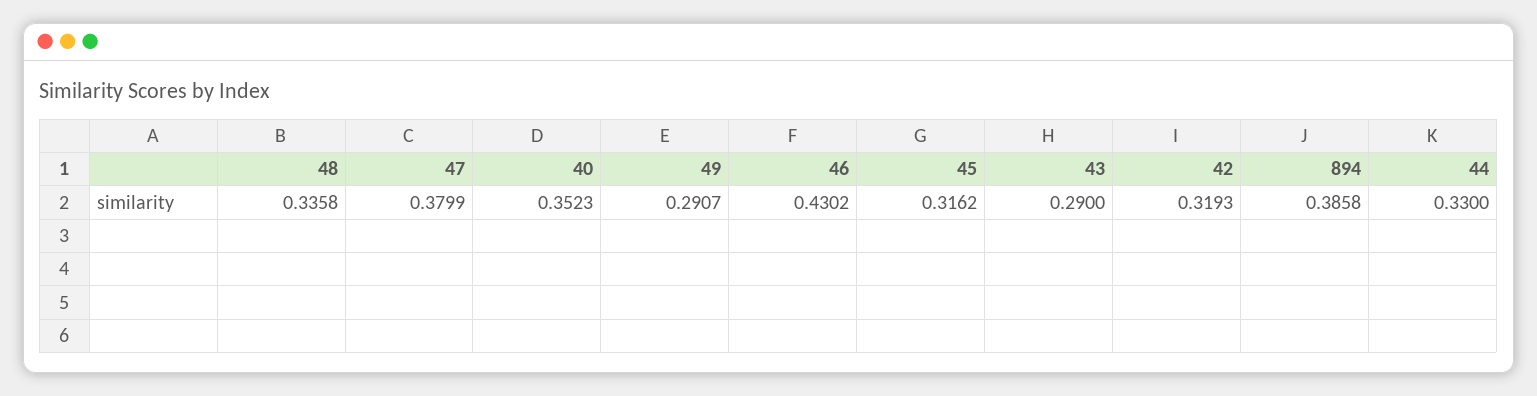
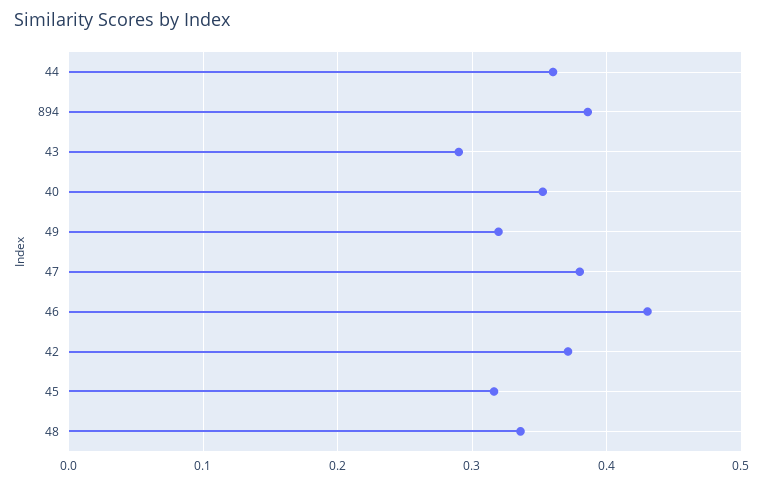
  {
    "48": 0.3358,
    "47": 0.3799,
    "40": 0.3523,
-   "49": 0.2907,
+   "49": 0.32,
    "46": 0.4302,
    "45": 0.3162,
    "43": 0.29,
-   "42": 0.3193,
+   "42": 0.37,
    "894": 0.3858,
-   "44": 0.33
+   "44": 0.36
  }

